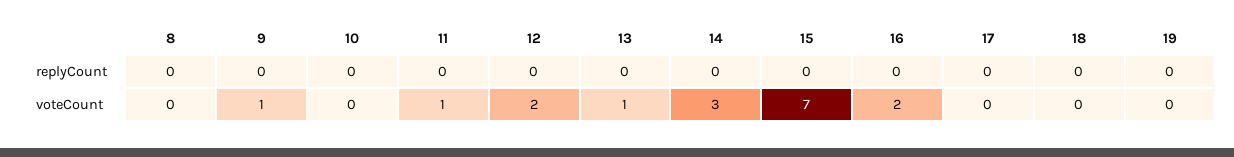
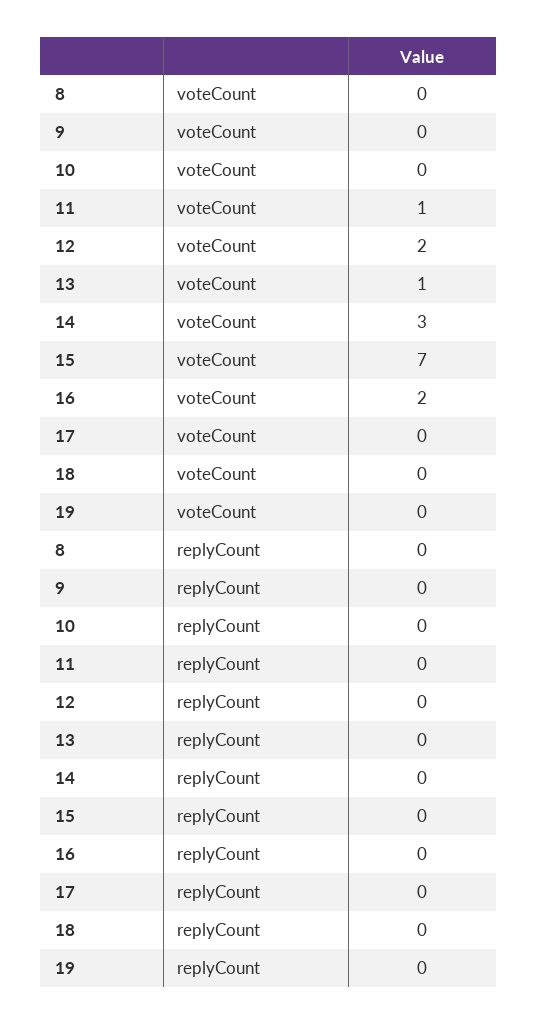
  {
    "8": {
      "replyCount": 0,
      "voteCount": 0
    },
    "9": {
      "replyCount": 0,
-     "voteCount": 1
+     "voteCount": 0
    },
    "10": {
      "replyCount": 0,
      "voteCount": 0
    },
    "11": {
      "replyCount": 0,
      "voteCount": 1
    },
    "12": {
      "replyCount": 0,
      "voteCount": 2
    },
    "13": {
      "replyCount": 0,
      "voteCount": 1
    },
    "14": {
      "replyCount": 0,
      "voteCount": 3
    },
    "15": {
      "replyCount": 0,
      "voteCount": 7
    },
    "16": {
      "replyCount": 0,
      "voteCount": 2
    },
    "17": {
      "replyCount": 0,
      "voteCount": 0
    },
    "18": {
      "replyCount": 0,
      "voteCount": 0
    },
    "19": {
      "replyCount": 0,
      "voteCount": 0
    }
  }

